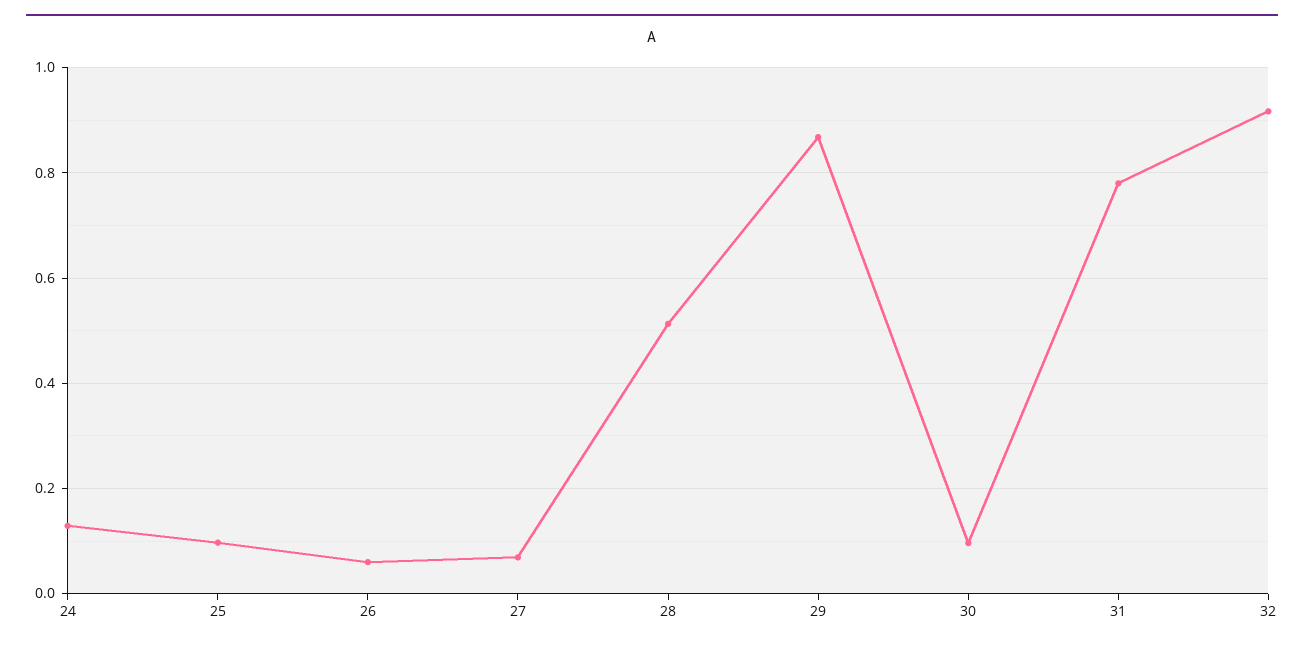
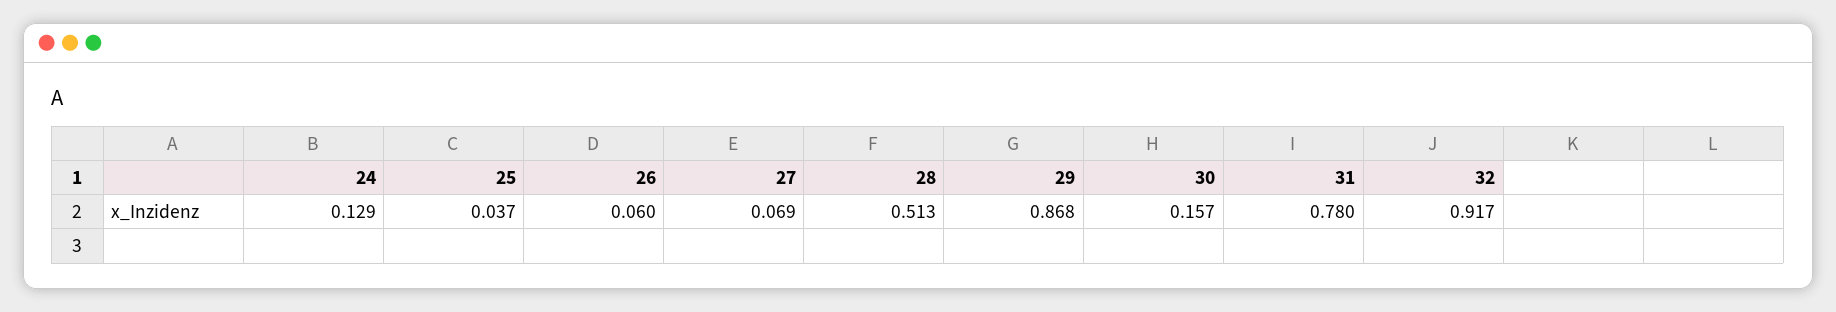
  {
    "24": 0.129,
-   "25": 0.1,
+   "25": 0.037,
    "26": 0.06,
    "27": 0.069,
    "28": 0.513,
    "29": 0.868,
-   "30": 0.1,
+   "30": 0.157,
    "31": 0.78,
    "32": 0.917
  }

